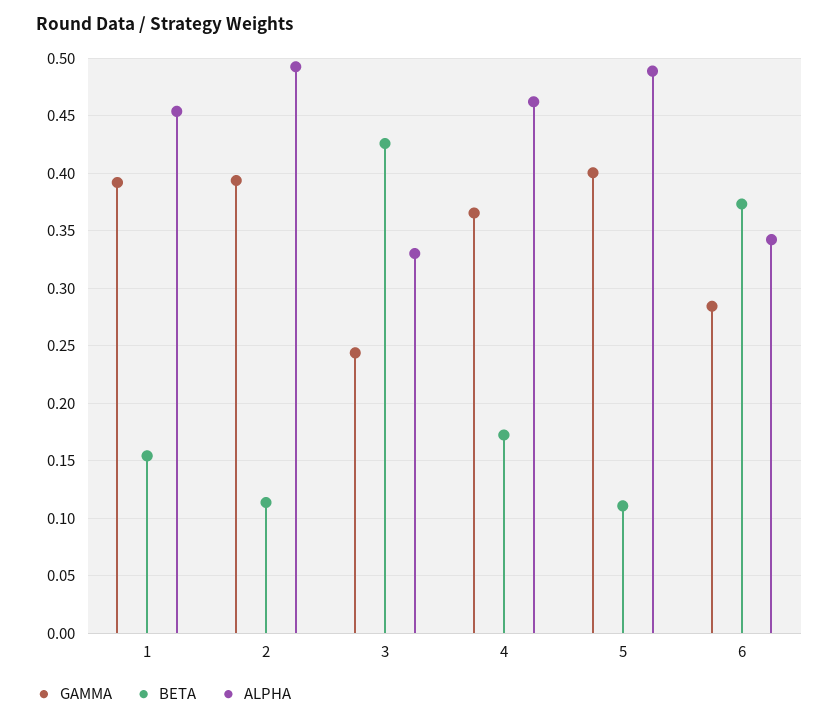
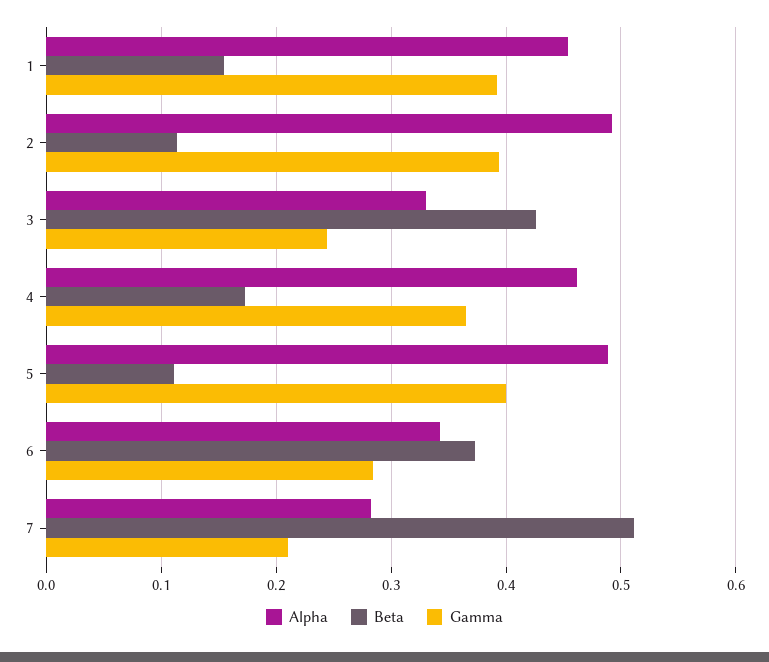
  {
    "GAMMA": {
      "1": 0.39,
      "2": 0.39,
      "3": 0.24,
      "4": 0.37,
      "5": 0.4,
-     "6": 0.28
+     "6": 0.28,
+     "7": 0.21
    },
    "BETA": {
      "1": 0.15,
      "2": 0.11,
      "3": 0.43,
      "4": 0.17,
      "5": 0.11,
-     "6": 0.37
+     "6": 0.37,
+     "7": 0.51
    },
    "ALPHA": {
      "1": 0.45,
      "2": 0.49,
      "3": 0.33,
      "4": 0.46,
      "5": 0.49,
-     "6": 0.34
+     "6": 0.34,
+     "7": 0.28
    }
  }

